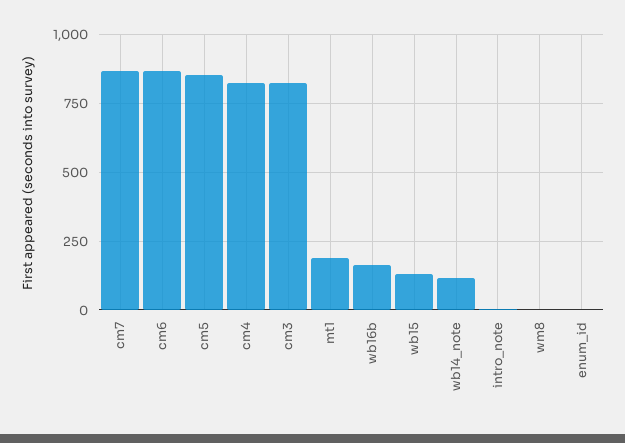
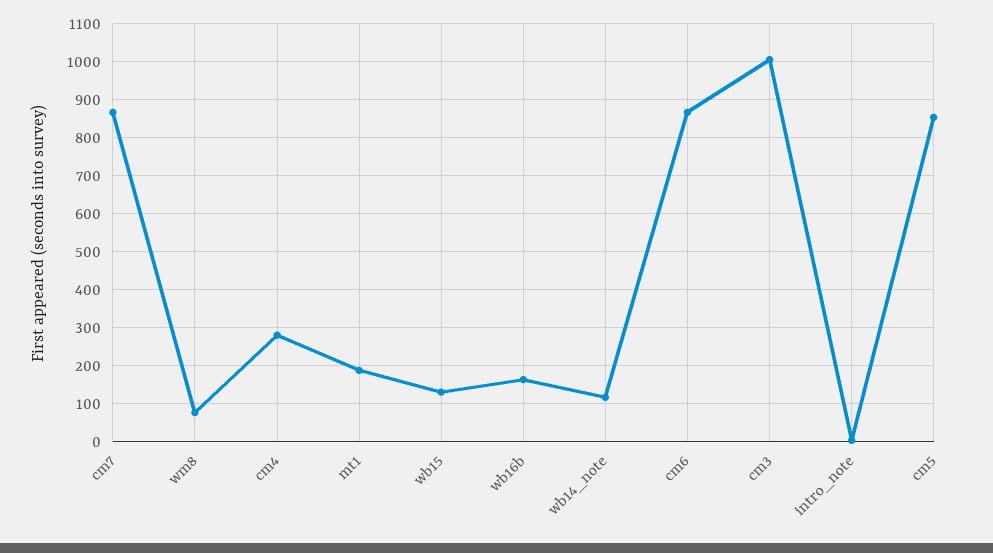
  {
    "cm7": 860,
    "cm6": 860,
    "cm5": 860,
-   "cm4": 825,
+   "cm4": 280,
-   "cm3": 825,
+   "cm3": 1000,
    "mt1": 180,
    "wb16b": 160,
    "wb15": 140,
    "wb14_note": 120,
    "intro_note": 0,
-   "wm8": 0,
+   "wm8": 80
-   "enum_id": 0
  }

